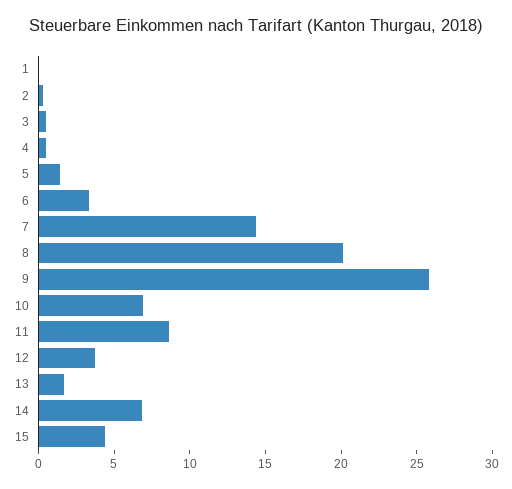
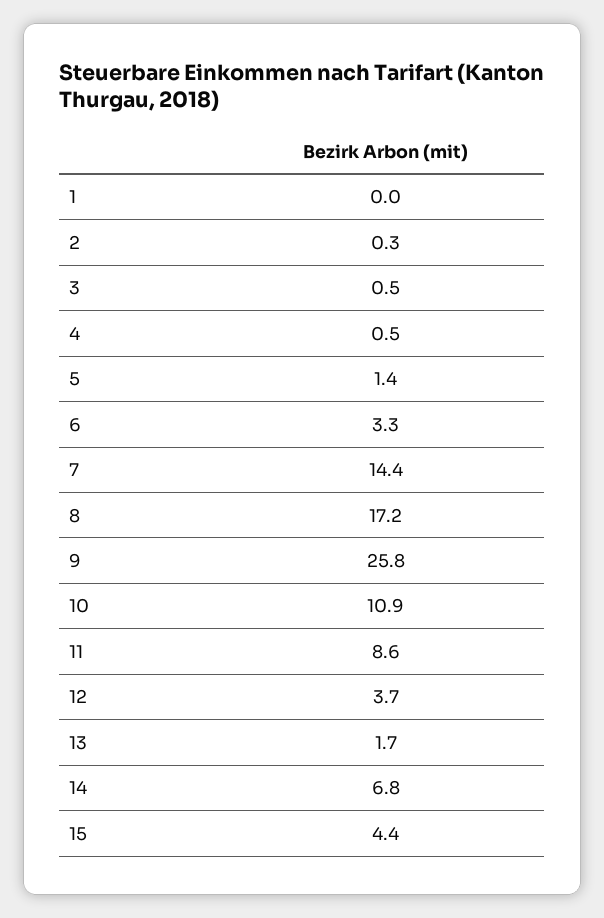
  {
    "1": 0,
    "2": 0.3,
    "3": 0.5,
    "4": 0.5,
    "5": 1.4,
    "6": 3.3,
    "7": 14.4,
-   "8": 20,
+   "8": 17.2,
    "9": 25.8,
-   "10": 7,
+   "10": 10.9,
    "11": 8.6,
    "12": 3.7,
    "13": 1.7,
    "14": 6.8,
    "15": 4.4
  }

